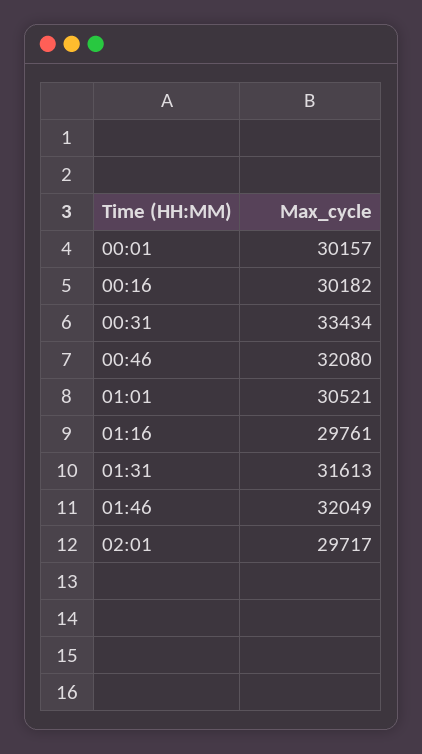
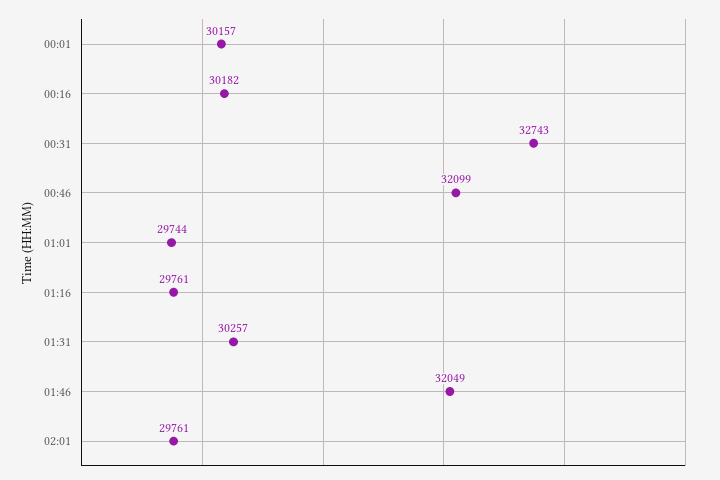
  {
    "00:01": 30157,
    "00:16": 30182,
-   "00:31": 33434,
+   "00:31": 32743,
-   "00:46": 32080,
+   "00:46": 32099,
-   "01:01": 30521,
+   "01:01": 29744,
    "01:16": 29761,
-   "01:31": 31613,
+   "01:31": 30257,
    "01:46": 32049,
-   "02:01": 29717
+   "02:01": 29761
  }

